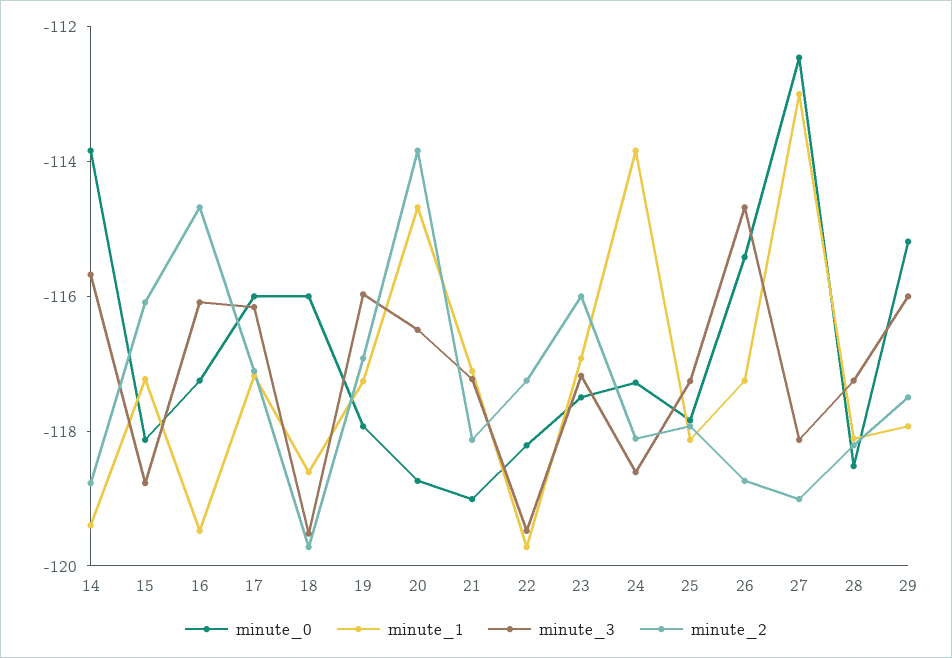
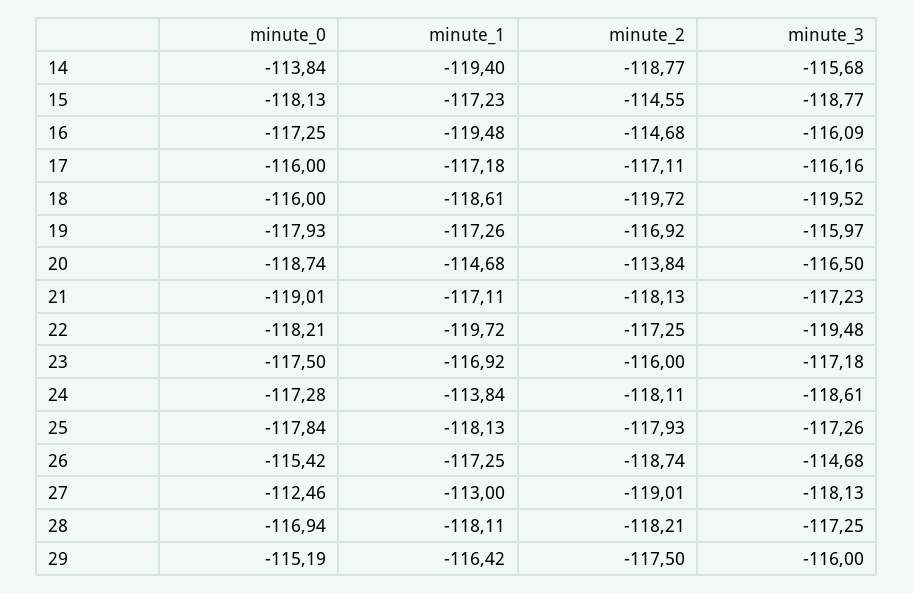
  {
    "minute_0": {
      "14": -113.84,
      "15": -118.13,
      "16": -117.25,
      "17": -116,
      "18": -116,
      "19": -117.93,
      "20": -118.74,
      "21": -119.01,
      "22": -118.21,
      "23": -117.5,
      "24": -117.28,
      "25": -117.84,
      "26": -115.42,
      "27": -112.46,
-     "28": -118.5,
+     "28": -116.94,
      "29": -115.19
    },
    "minute_1": {
      "14": -119.4,
      "15": -117.23,
      "16": -119.48,
      "17": -117.18,
      "18": -118.61,
      "19": -117.26,
      "20": -114.68,
      "21": -117.11,
      "22": -119.72,
      "23": -116.92,
      "24": -113.84,
      "25": -118.13,
      "26": -117.25,
      "27": -113,
      "28": -118.11,
-     "29": -118
+     "29": -116.42
    },
    "minute_3": {
      "14": -115.68,
      "15": -118.77,
      "16": -116.09,
      "17": -116.16,
      "18": -119.52,
      "19": -115.97,
      "20": -116.5,
      "21": -117.23,
      "22": -119.48,
      "23": -117.18,
      "24": -118.61,
      "25": -117.26,
      "26": -114.68,
      "27": -118.13,
      "28": -117.25,
      "29": -116
    },
    "minute_2": {
      "14": -118.77,
-     "15": -116,
+     "15": -114.55,
      "16": -114.68,
      "17": -117.11,
      "18": -119.72,
      "19": -116.92,
      "20": -113.84,
      "21": -118.13,
      "22": -117.25,
      "23": -116,
      "24": -118.11,
      "25": -117.93,
      "26": -118.74,
      "27": -119.01,
      "28": -118.21,
      "29": -117.5
    }
  }

